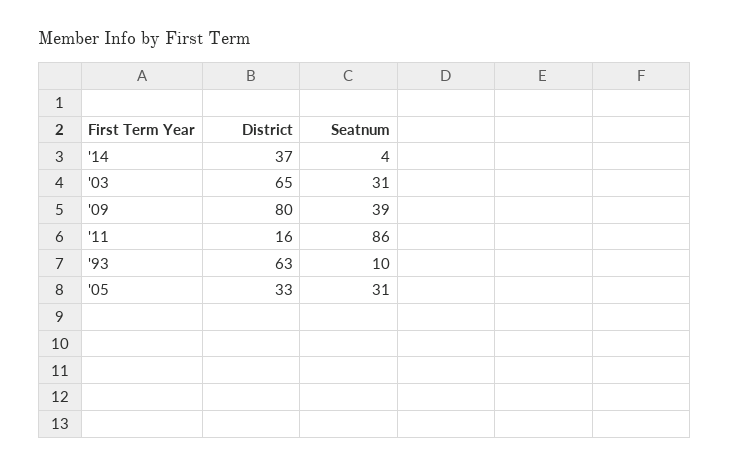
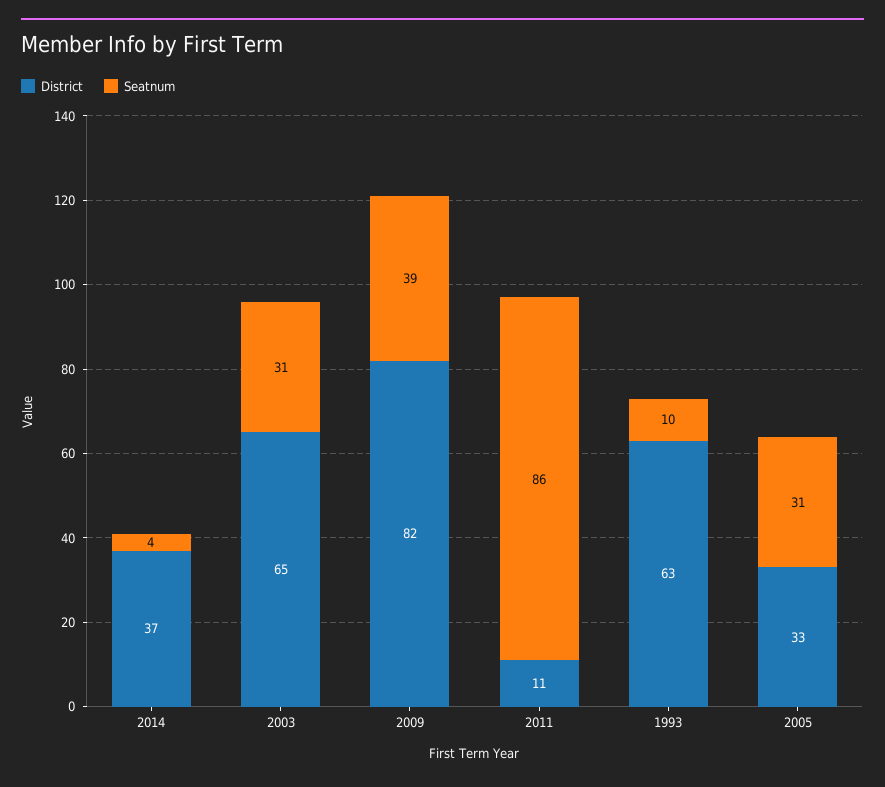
  {
    "District": {
      "'14": 37,
      "'03": 65,
-     "'09": 80,
+     "'09": 82,
-     "'11": 16,
+     "'11": 11,
      "'93": 63,
      "'05": 33
    },
    "Seatnum": {
      "'14": 4,
      "'03": 31,
      "'09": 39,
      "'11": 86,
      "'93": 10,
      "'05": 31
    }
  }

